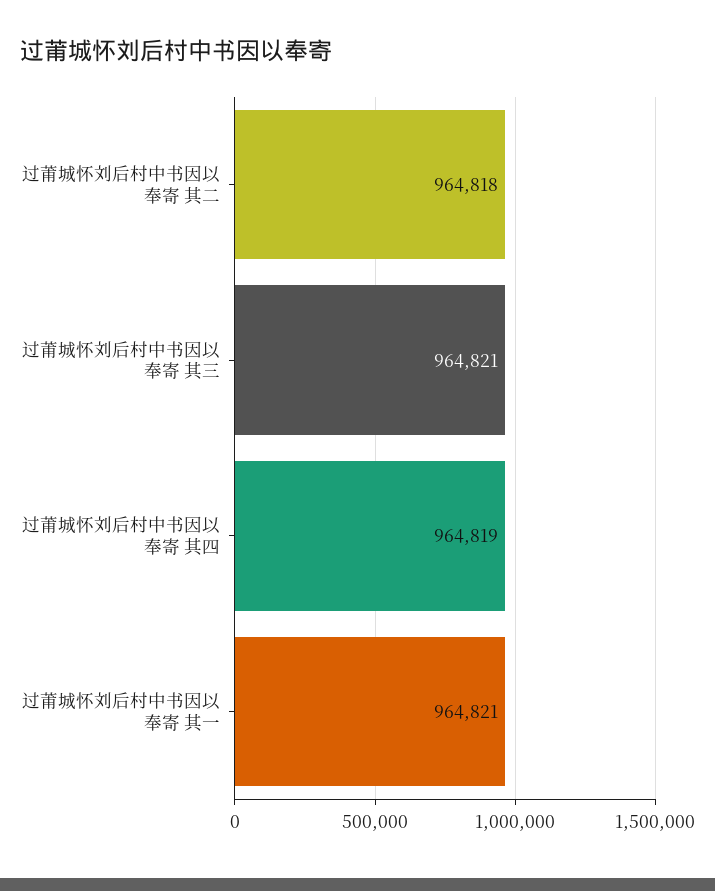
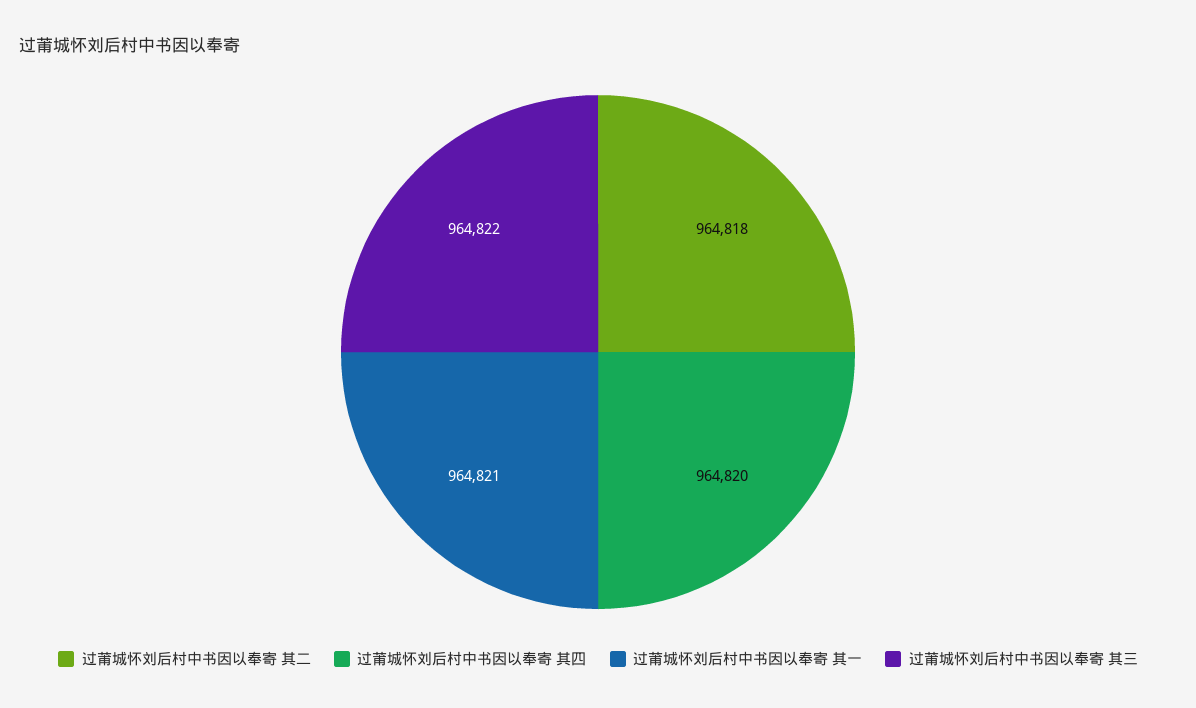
  {
    "过莆城怀刘后村中书因以奉寄 其二": 964818,
-   "过莆城怀刘后村中书因以奉寄 其三": 964821,
+   "过莆城怀刘后村中书因以奉寄 其三": 964822,
-   "过莆城怀刘后村中书因以奉寄 其四": 964819,
+   "过莆城怀刘后村中书因以奉寄 其四": 964820,
    "过莆城怀刘后村中书因以奉寄 其一": 964821
  }

